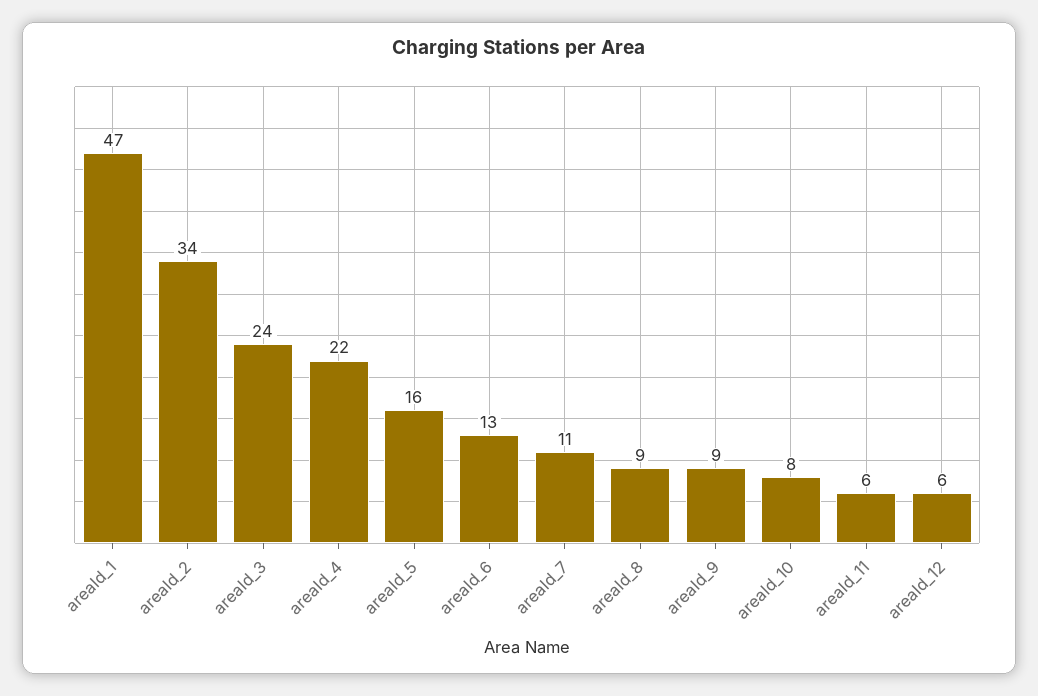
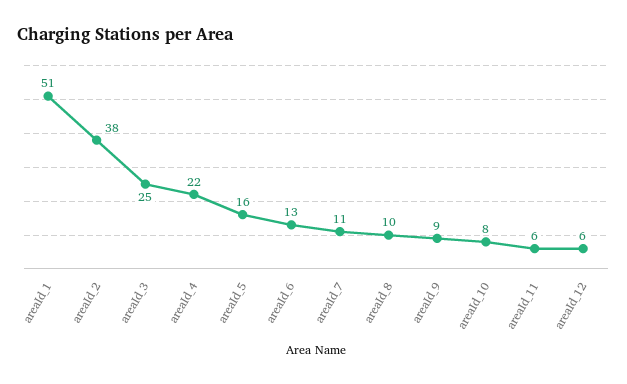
  {
-   "areaId_1": 47,
+   "areaId_1": 51,
-   "areaId_2": 34,
+   "areaId_2": 38,
-   "areaId_3": 24,
+   "areaId_3": 25,
    "areaId_4": 22,
    "areaId_5": 16,
    "areaId_6": 13,
    "areaId_7": 11,
-   "areaId_8": 9,
+   "areaId_8": 10,
    "areaId_9": 9,
    "areaId_10": 8,
    "areaId_11": 6,
    "areaId_12": 6
  }

